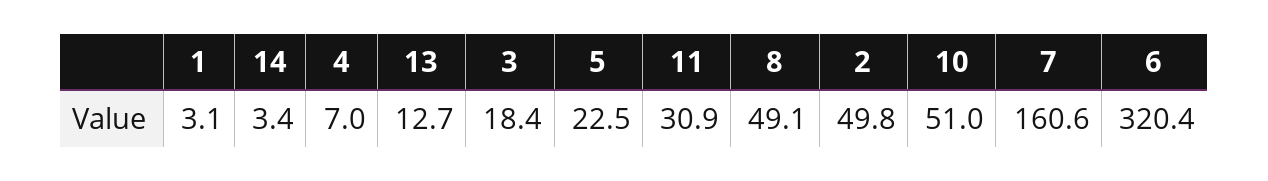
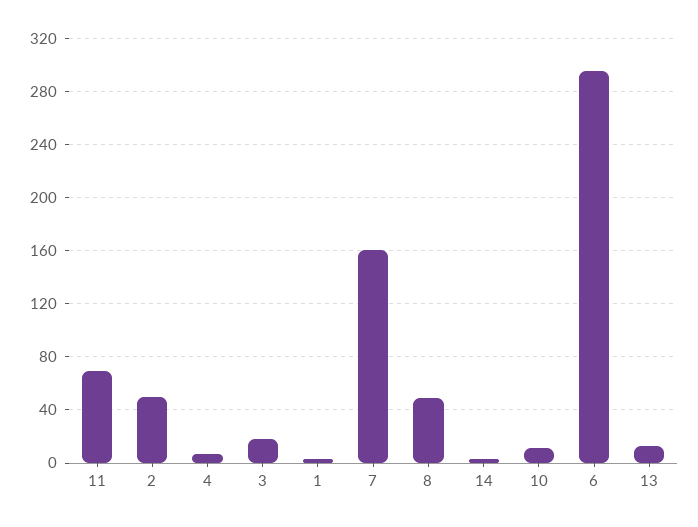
  {
    "1": 3.1,
    "14": 3.4,
    "4": 7,
    "13": 12.7,
    "3": 18.4,
-   "5": 22.5,
-   "11": 30.9,
+   "11": 70,
    "8": 49.1,
    "2": 49.8,
-   "10": 51,
+   "10": 10,
    "7": 160.6,
-   "6": 320.4
+   "6": 295
  }

